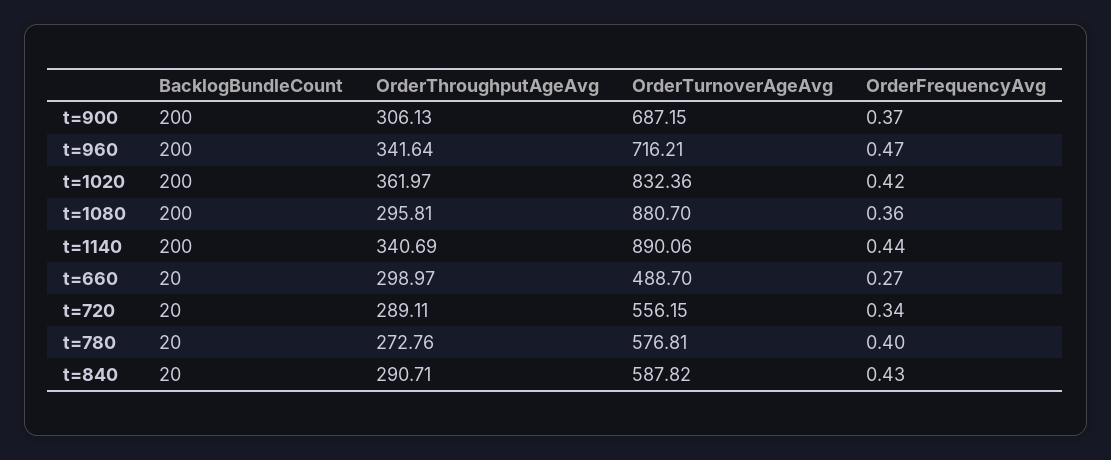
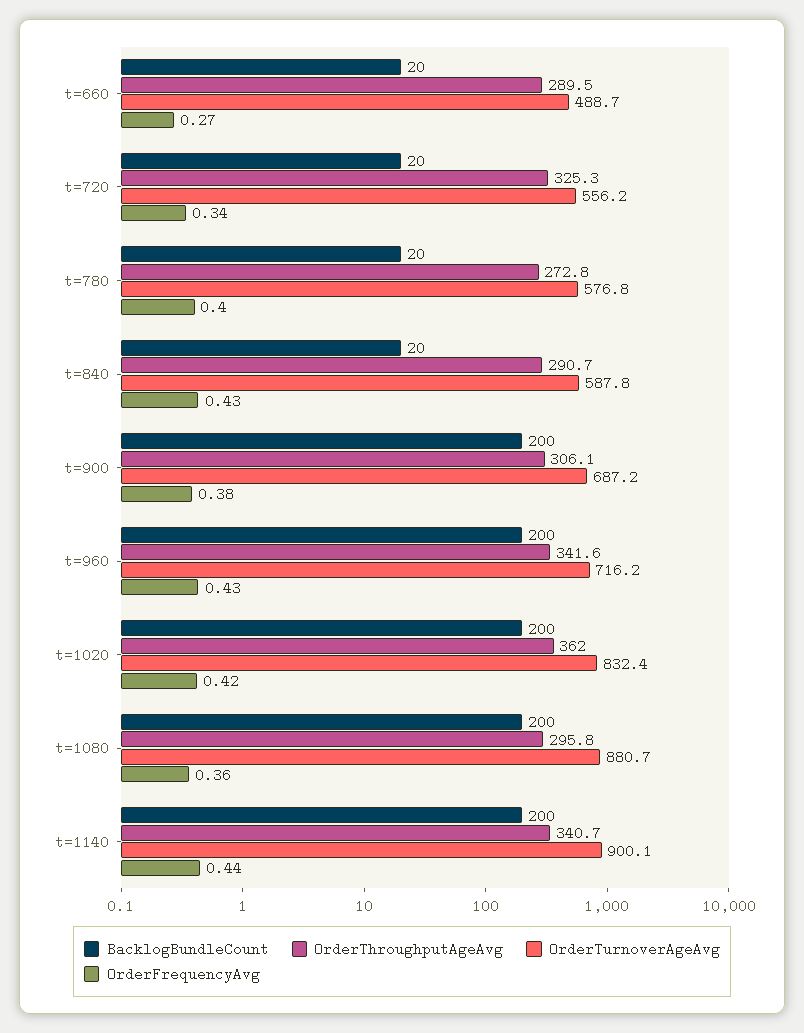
  {
    "BacklogBundleCount": {
      "t=900": 200,
      "t=960": 200,
      "t=1020": 200,
      "t=1080": 200,
      "t=1140": 200,
      "t=660": 20,
      "t=720": 20,
      "t=780": 20,
      "t=840": 20
    },
    "OrderThroughputAgeAvg": {
      "t=900": 306.13,
      "t=960": 341.64,
      "t=1020": 361.97,
      "t=1080": 295.81,
      "t=1140": 340.69,
-     "t=660": 298.97,
+     "t=660": 289.5,
-     "t=720": 289.11,
+     "t=720": 325.3,
      "t=780": 272.76,
      "t=840": 290.71
    },
    "OrderTurnoverAgeAvg": {
      "t=900": 687.15,
      "t=960": 716.21,
      "t=1020": 832.36,
      "t=1080": 880.7,
-     "t=1140": 890.06,
+     "t=1140": 900.1,
      "t=660": 488.7,
      "t=720": 556.15,
      "t=780": 576.81,
      "t=840": 587.82
    },
    "OrderFrequencyAvg": {
-     "t=900": 0.37,
+     "t=900": 0.38,
-     "t=960": 0.47,
+     "t=960": 0.43,
      "t=1020": 0.42,
      "t=1080": 0.36,
      "t=1140": 0.44,
      "t=660": 0.27,
      "t=720": 0.34,
      "t=780": 0.4,
      "t=840": 0.43
    }
  }

